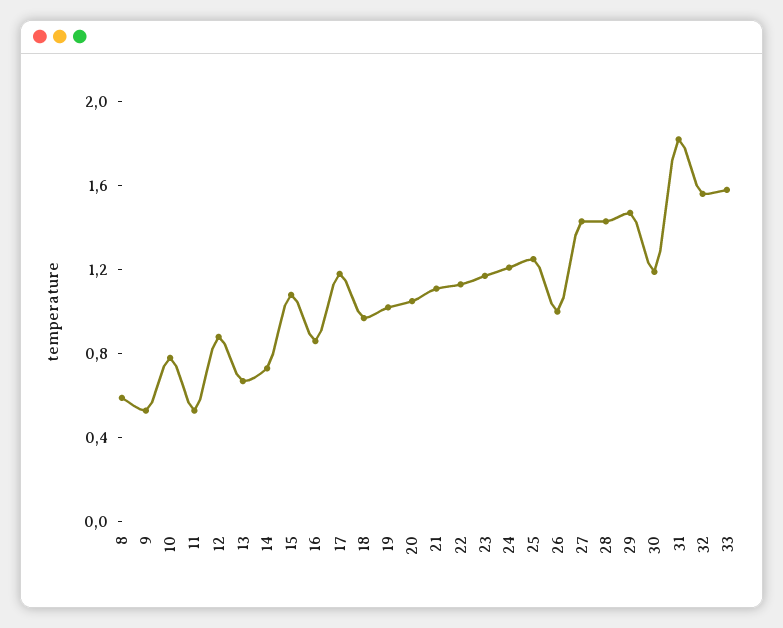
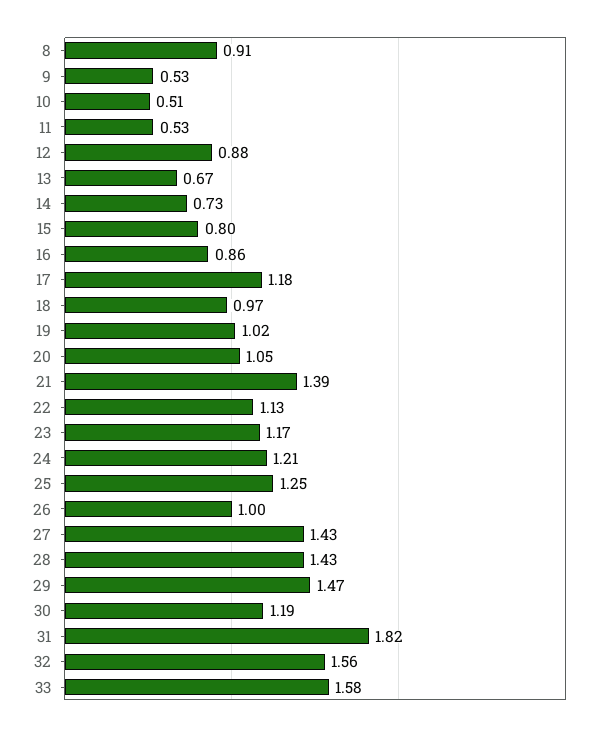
  {
-   "8": 0.6,
+   "8": 0.91,
    "9": 0.53,
-   "10": 0.8,
+   "10": 0.51,
    "11": 0.53,
    "12": 0.88,
    "13": 0.67,
    "14": 0.73,
-   "15": 1.1,
+   "15": 0.8,
    "16": 0.86,
    "17": 1.18,
    "18": 0.97,
    "19": 1.02,
    "20": 1.05,
-   "21": 1.1,
+   "21": 1.39,
    "22": 1.13,
    "23": 1.17,
    "24": 1.21,
    "25": 1.25,
    "26": 1,
    "27": 1.43,
    "28": 1.43,
    "29": 1.47,
    "30": 1.19,
    "31": 1.82,
    "32": 1.56,
    "33": 1.58
  }

